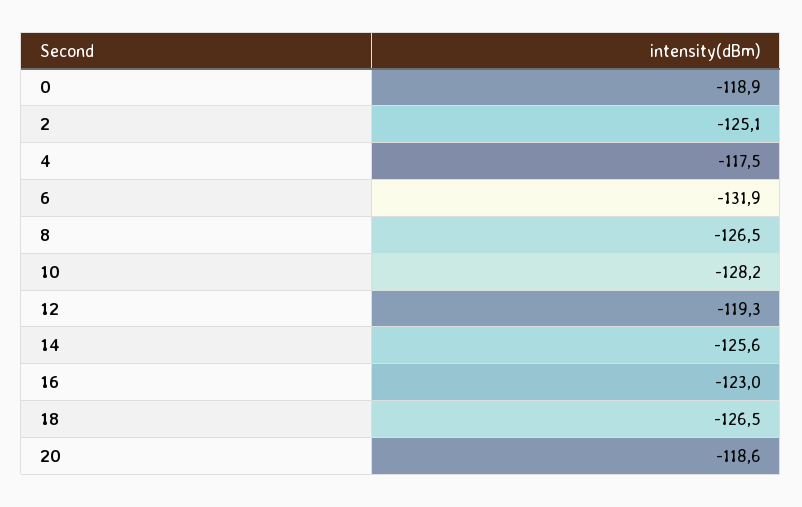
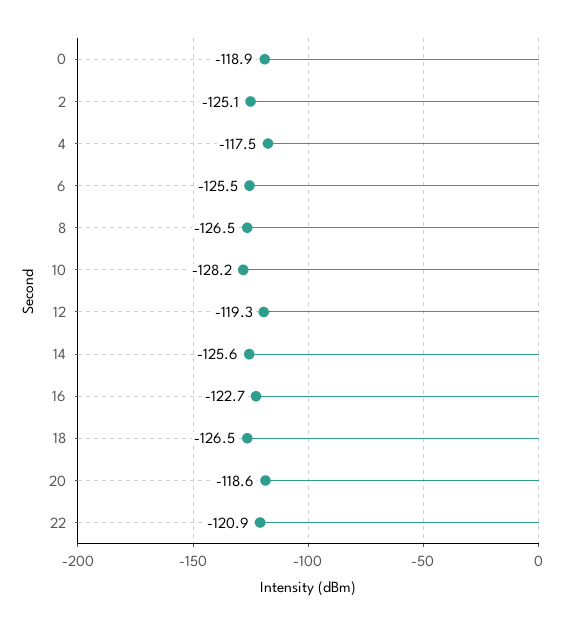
  {
    "0": -118.9,
    "2": -125.1,
    "4": -117.5,
-   "6": -131.9,
+   "6": -125.5,
    "8": -126.5,
    "10": -128.2,
    "12": -119.3,
    "14": -125.6,
-   "16": -123,
+   "16": -122.7,
    "18": -126.5,
-   "20": -118.6
+   "20": -118.6,
+   "22": -120.9
  }

